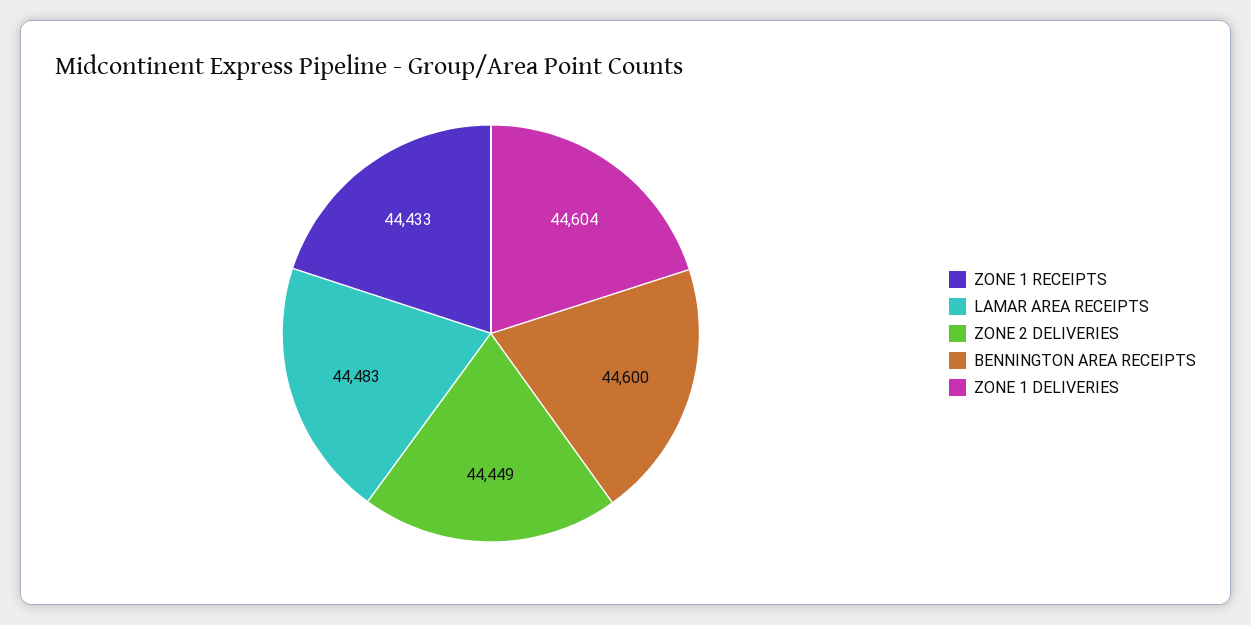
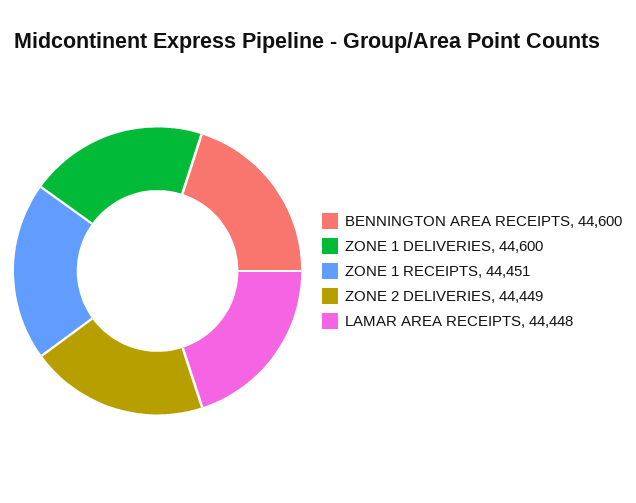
  {
-   "ZONE 1 RECEIPTS": 44433,
+   "ZONE 1 RECEIPTS": 44451,
-   "LAMAR AREA RECEIPTS": 44483,
+   "LAMAR AREA RECEIPTS": 44448,
    "ZONE 2 DELIVERIES": 44449,
    "BENNINGTON AREA RECEIPTS": 44600,
-   "ZONE 1 DELIVERIES": 44604
+   "ZONE 1 DELIVERIES": 44600
  }

